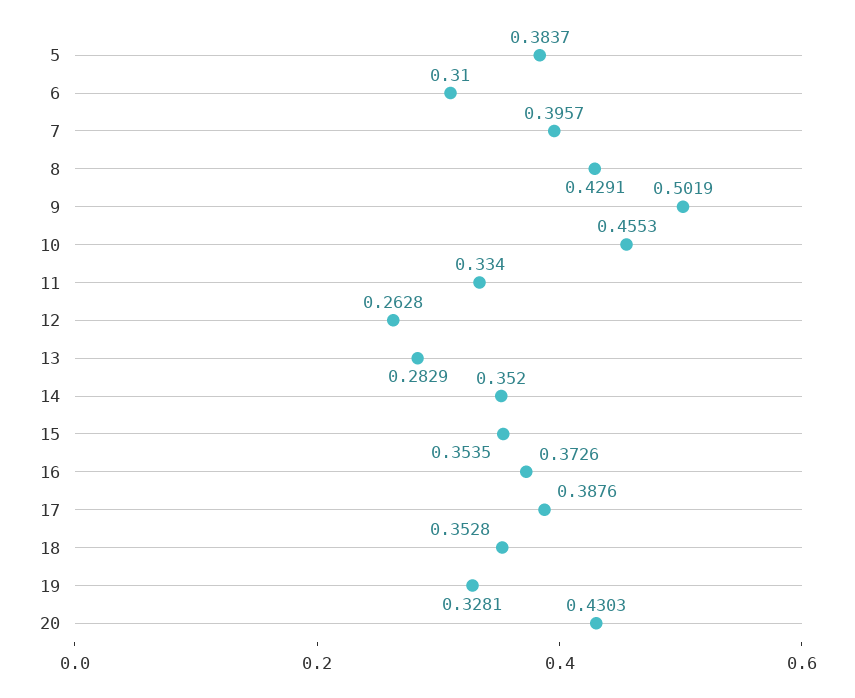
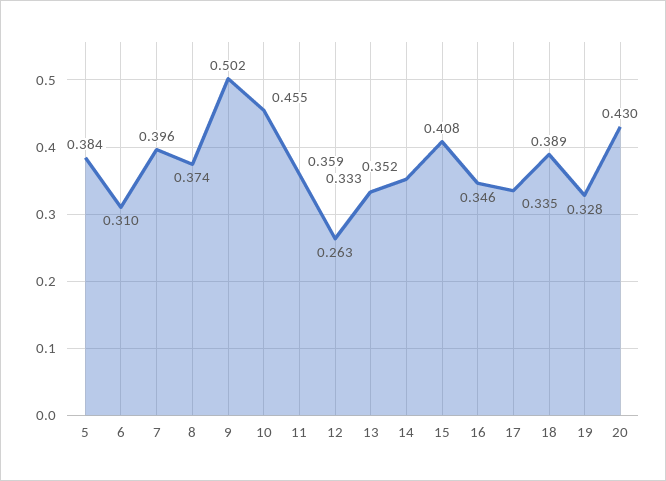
  {
    "5": 0.3837,
    "6": 0.31,
    "7": 0.3957,
-   "8": 0.4291,
+   "8": 0.374,
    "9": 0.5019,
    "10": 0.4553,
-   "11": 0.334,
+   "11": 0.359,
    "12": 0.2628,
-   "13": 0.2829,
+   "13": 0.333,
    "14": 0.352,
-   "15": 0.3535,
+   "15": 0.408,
-   "16": 0.3726,
+   "16": 0.346,
-   "17": 0.3876,
+   "17": 0.335,
-   "18": 0.3528,
+   "18": 0.389,
    "19": 0.3281,
    "20": 0.4303
  }

